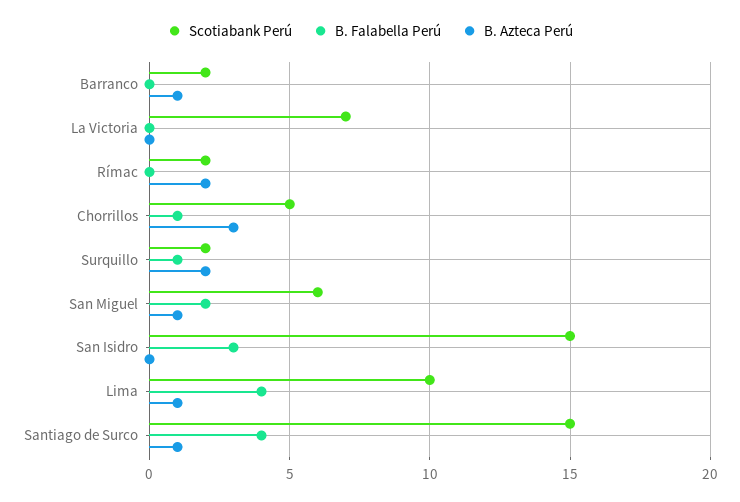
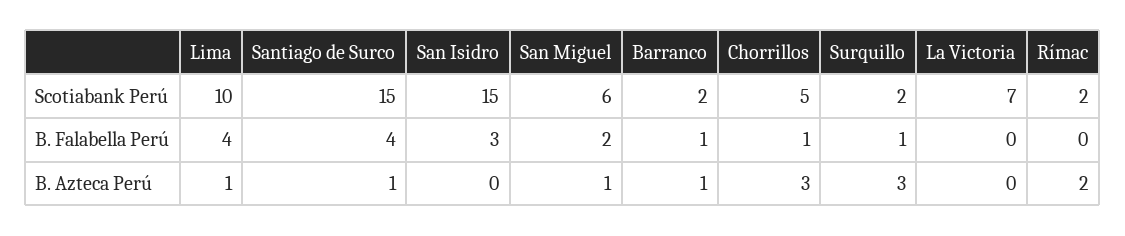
  {
    "Scotiabank Perú": {
      "Barranco": 2,
      "La Victoria": 7,
      "Rímac": 2,
      "Chorrillos": 5,
      "Surquillo": 2,
      "San Miguel": 6,
      "San Isidro": 15,
      "Lima": 10,
      "Santiago de Surco": 15
    },
    "B. Falabella Perú": {
-     "Barranco": 0,
+     "Barranco": 1,
      "La Victoria": 0,
      "Rímac": 0,
      "Chorrillos": 1,
      "Surquillo": 1,
      "San Miguel": 2,
      "San Isidro": 3,
      "Lima": 4,
      "Santiago de Surco": 4
    },
    "B. Azteca Perú": {
      "Barranco": 1,
      "La Victoria": 0,
      "Rímac": 2,
      "Chorrillos": 3,
-     "Surquillo": 2,
+     "Surquillo": 3,
      "San Miguel": 1,
      "San Isidro": 0,
      "Lima": 1,
      "Santiago de Surco": 1
    }
  }

